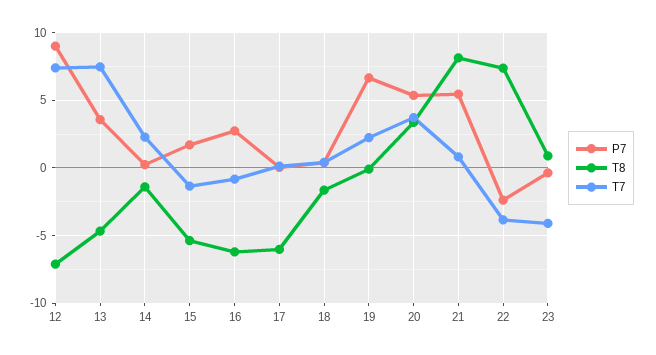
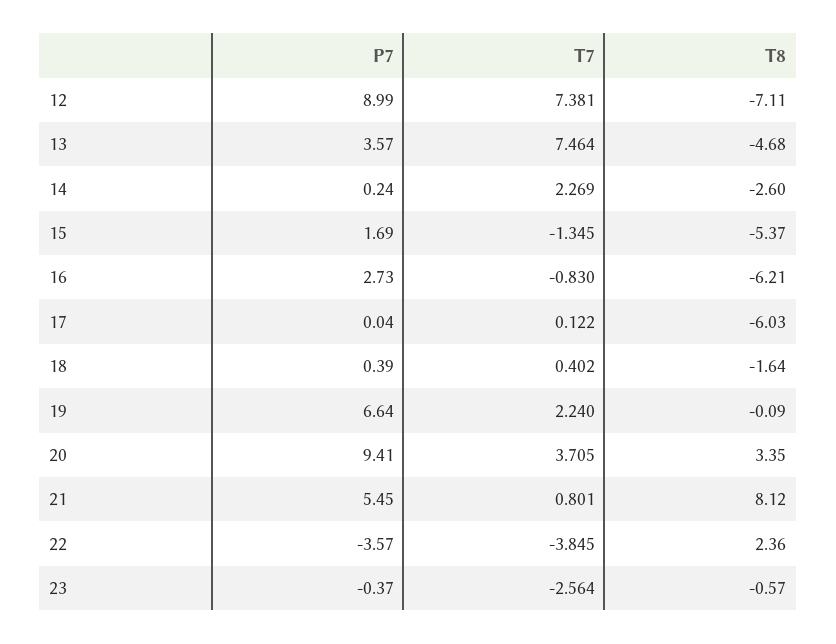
  {
    "P7": {
      "12": 8.99,
      "13": 3.57,
      "14": 0.24,
      "15": 1.69,
      "16": 2.73,
      "17": 0.04,
      "18": 0.39,
      "19": 6.64,
-     "20": 5.5,
+     "20": 9.41,
      "21": 5.45,
-     "22": -2.5,
+     "22": -3.57,
      "23": -0.37
    },
    "T8": {
      "12": -7.11,
      "13": -4.68,
-     "14": -1.5,
+     "14": -2.6,
      "15": -5.37,
      "16": -6.21,
      "17": -6.03,
      "18": -1.64,
      "19": -0.09,
      "20": 3.35,
      "21": 8.12,
-     "22": 7.5,
+     "22": 2.36,
-     "23": 1
+     "23": -0.57
    },
    "T7": {
      "12": 7.381,
      "13": 7.464,
      "14": 2.269,
      "15": -1.345,
      "16": -0.83,
      "17": 0.122,
      "18": 0.402,
      "19": 2.24,
      "20": 3.705,
      "21": 0.801,
      "22": -3.845,
-     "23": -4
+     "23": -2.564
    }
  }

